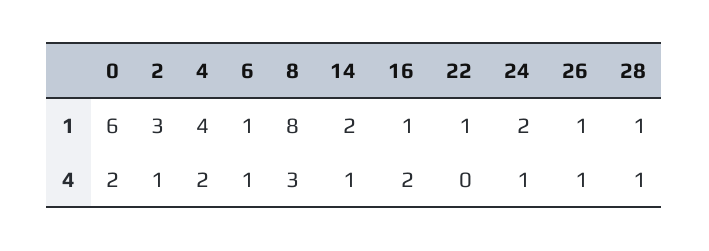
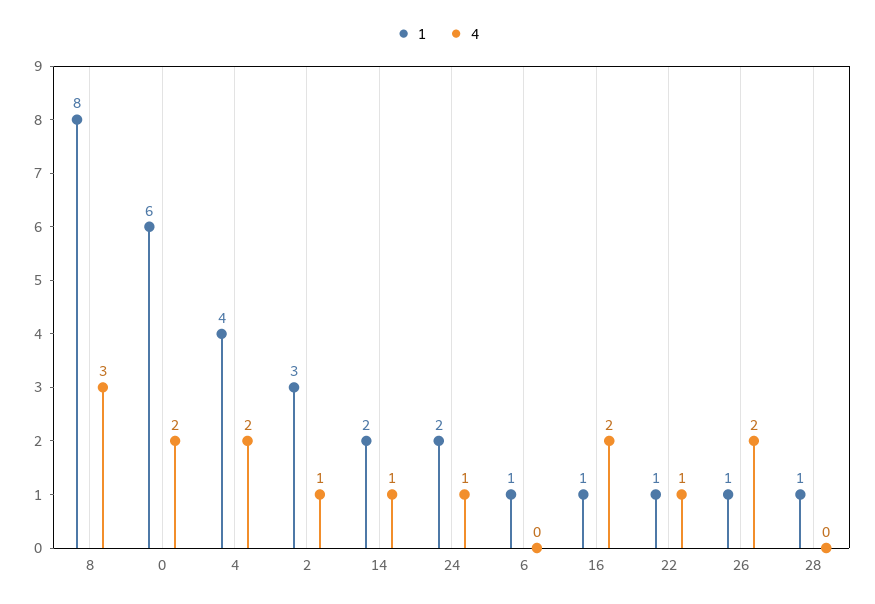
  {
    "1": {
      "0": 6,
      "2": 3,
      "4": 4,
      "6": 1,
      "8": 8,
      "14": 2,
      "16": 1,
      "22": 1,
      "24": 2,
      "26": 1,
      "28": 1
    },
    "4": {
      "0": 2,
      "2": 1,
      "4": 2,
-     "6": 1,
+     "6": 0,
      "8": 3,
      "14": 1,
      "16": 2,
-     "22": 0,
+     "22": 1,
      "24": 1,
-     "26": 1,
+     "26": 2,
-     "28": 1
+     "28": 0
    }
  }

